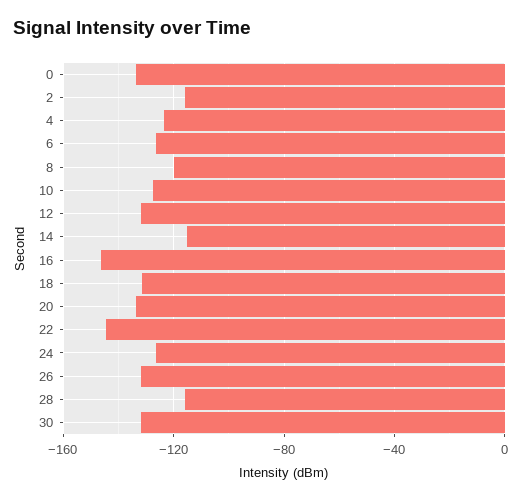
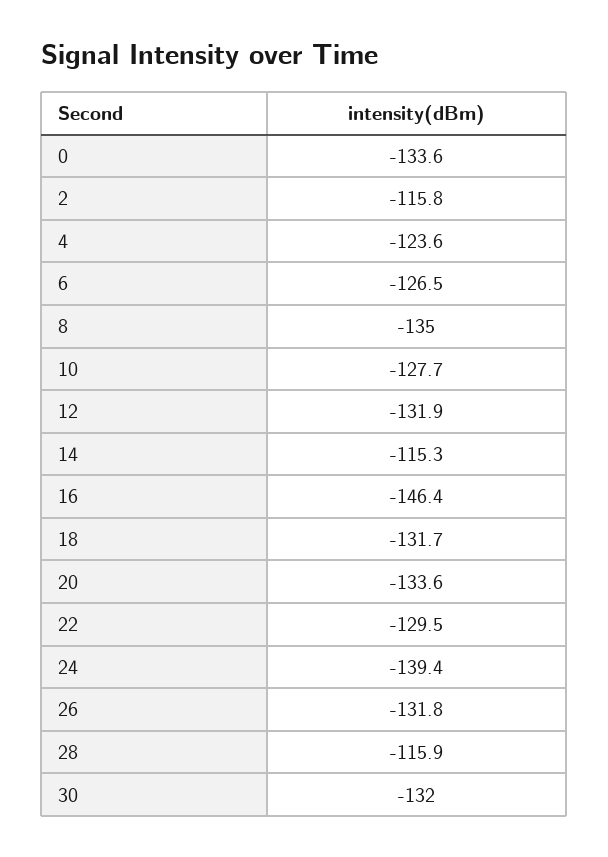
  {
    "0": -133.6,
    "2": -115.8,
    "4": -123.6,
    "6": -126.5,
-   "8": -120,
+   "8": -135,
    "10": -127.7,
    "12": -131.9,
    "14": -115.3,
    "16": -146.4,
    "18": -131.7,
    "20": -133.6,
-   "22": -145,
+   "22": -129.5,
-   "24": -125,
+   "24": -139.4,
    "26": -131.8,
    "28": -115.9,
    "30": -132
  }

